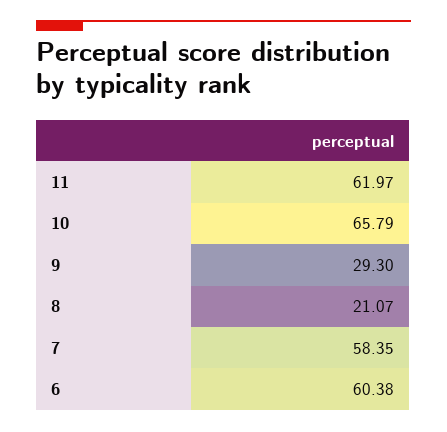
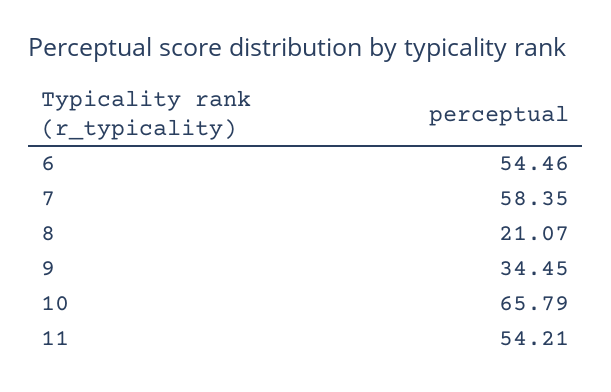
  {
-   "11": 61.97,
+   "11": 54.21,
    "10": 65.79,
-   "9": 29.3,
+   "9": 34.45,
    "8": 21.07,
    "7": 58.35,
-   "6": 60.38
+   "6": 54.46
  }

